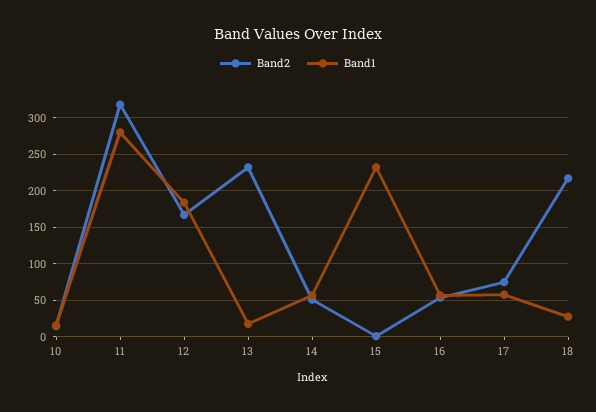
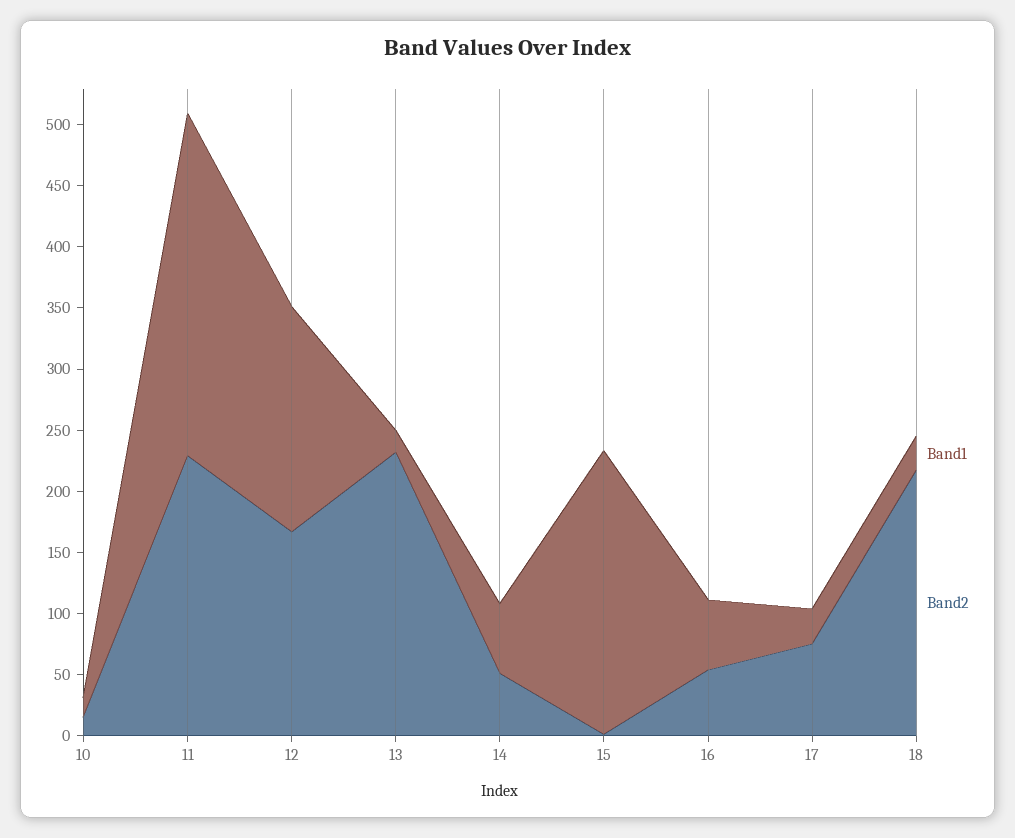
  {
    "Band2": {
      "10": 20,
-     "11": 320,
+     "11": 230,
      "12": 170,
      "13": 230,
      "14": 50,
      "15": 0,
      "16": 50,
      "17": 80,
      "18": 220
    },
    "Band1": {
      "10": 20,
      "11": 280,
      "12": 180,
      "13": 20,
      "14": 60,
      "15": 230,
      "16": 60,
-     "17": 60,
+     "17": 30,
      "18": 30
    }
  }

